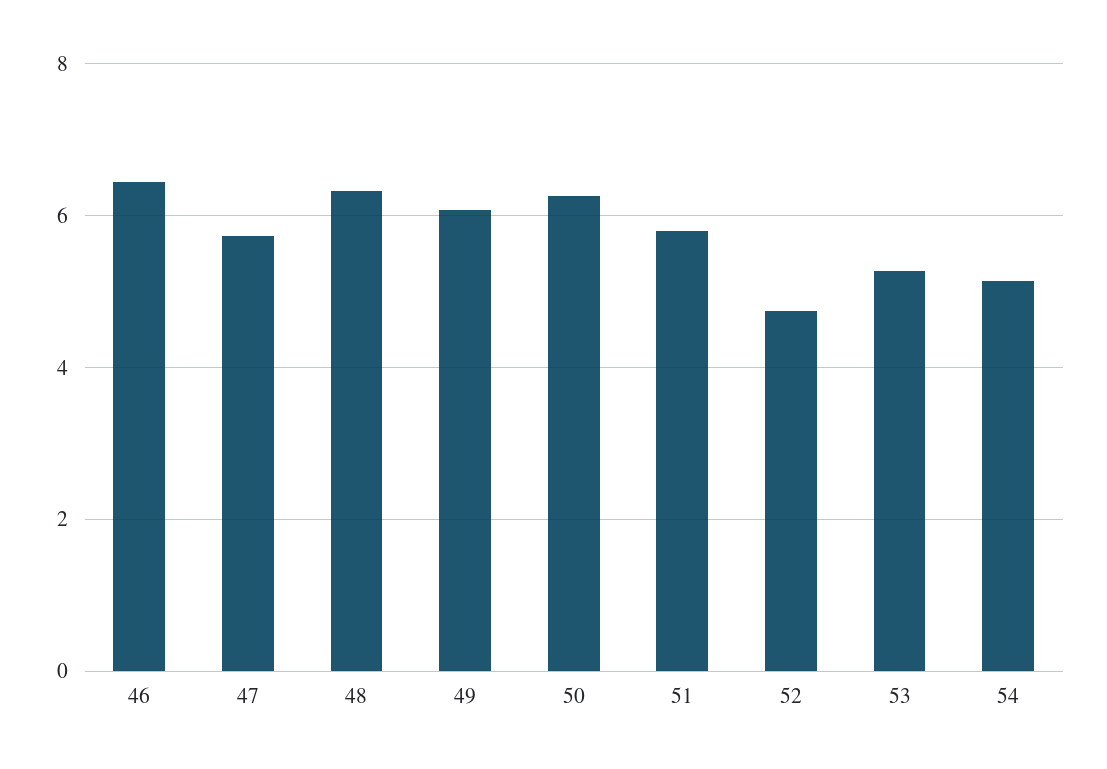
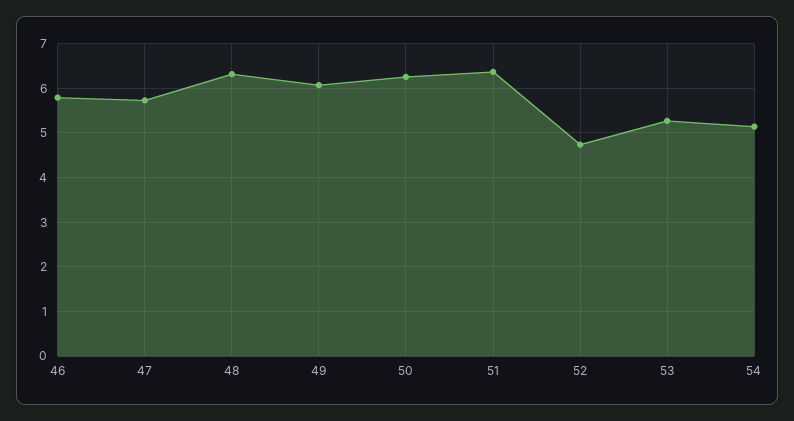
  {
-   "46": 6.4,
+   "46": 5.8,
    "47": 5.8,
    "48": 6.4,
    "49": 6,
    "50": 6.2,
-   "51": 5.8,
+   "51": 6.4,
    "52": 4.8,
    "53": 5.2,
    "54": 5.2
  }

